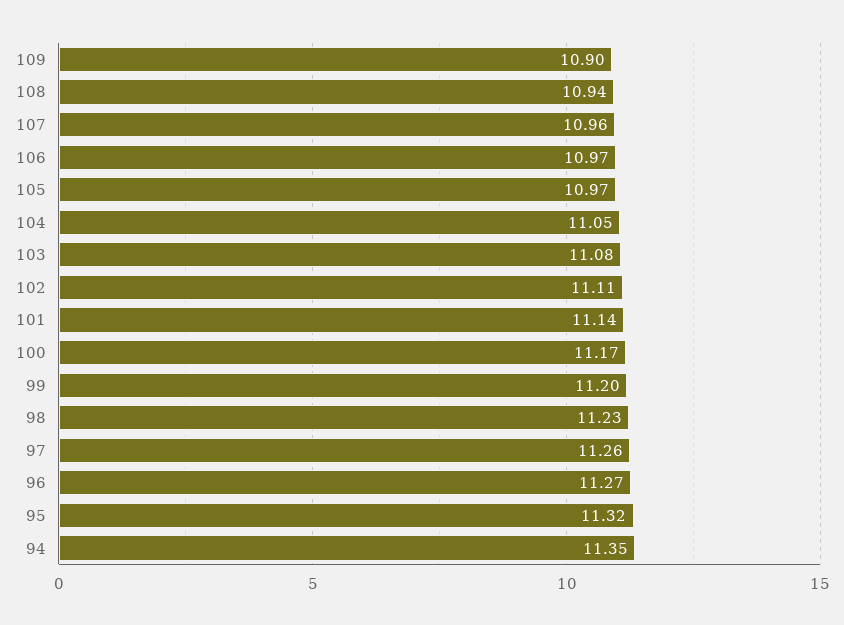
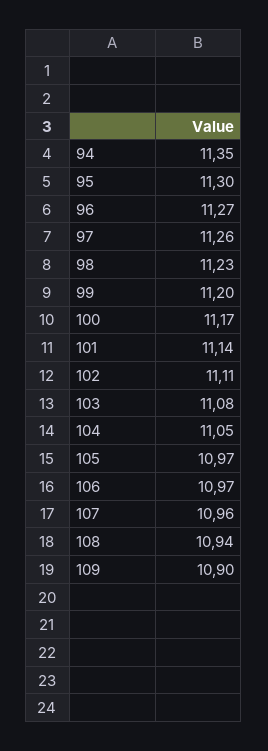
  {
    "109": 10.9,
    "108": 10.94,
    "107": 10.96,
    "106": 10.97,
    "105": 10.97,
    "104": 11.05,
    "103": 11.08,
    "102": 11.11,
    "101": 11.14,
    "100": 11.17,
    "99": 11.2,
    "98": 11.23,
    "97": 11.26,
    "96": 11.27,
-   "95": 11.32,
+   "95": 11.3,
    "94": 11.35
  }

